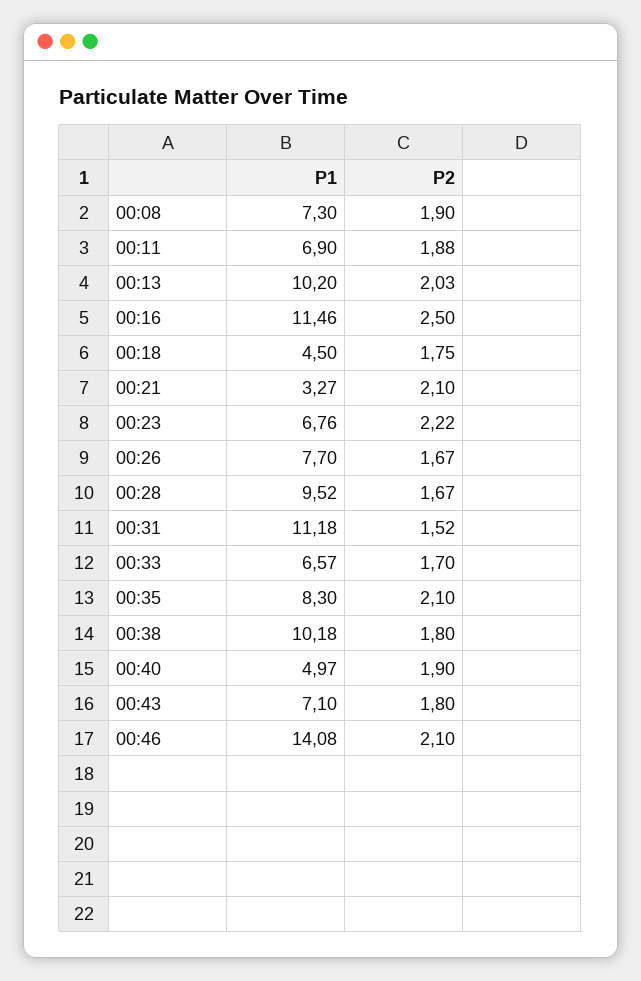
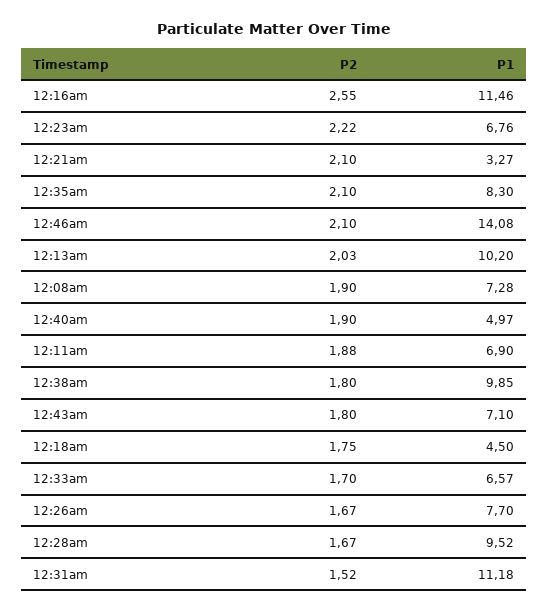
  {
    "P1": {
-     "00:08": 7.3,
+     "00:08": 7.28,
      "00:11": 6.9,
      "00:13": 10.2,
      "00:16": 11.46,
      "00:18": 4.5,
      "00:21": 3.27,
      "00:23": 6.76,
      "00:26": 7.7,
      "00:28": 9.52,
      "00:31": 11.18,
      "00:33": 6.57,
      "00:35": 8.3,
-     "00:38": 10.18,
+     "00:38": 9.85,
      "00:40": 4.97,
      "00:43": 7.1,
      "00:46": 14.08
    },
    "P2": {
      "00:08": 1.9,
      "00:11": 1.88,
      "00:13": 2.03,
-     "00:16": 2.5,
+     "00:16": 2.55,
      "00:18": 1.75,
      "00:21": 2.1,
      "00:23": 2.22,
      "00:26": 1.67,
      "00:28": 1.67,
      "00:31": 1.52,
      "00:33": 1.7,
      "00:35": 2.1,
      "00:38": 1.8,
      "00:40": 1.9,
      "00:43": 1.8,
      "00:46": 2.1
    }
  }

